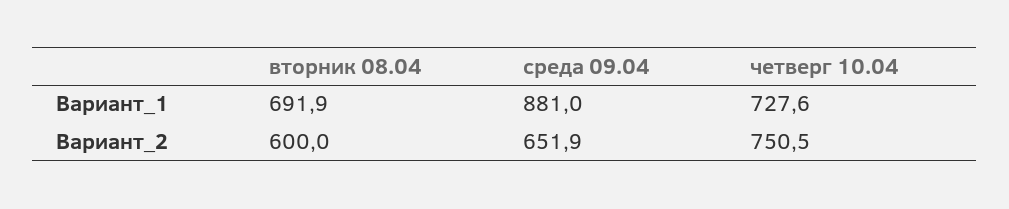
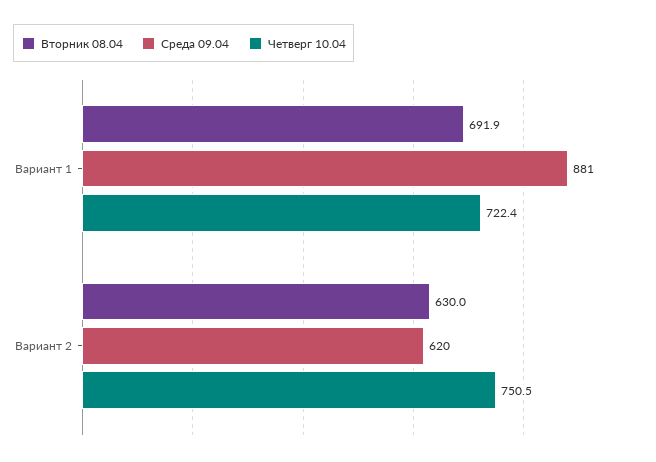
  {
    "вторник 08.04": {
      "Вариант_1": 691.9,
-     "Вариант_2": 600
+     "Вариант_2": 630
    },
    "среда 09.04": {
      "Вариант_1": 881,
-     "Вариант_2": 651.9
+     "Вариант_2": 620
    },
    "четверг 10.04": {
-     "Вариант_1": 727.6,
+     "Вариант_1": 722.4,
      "Вариант_2": 750.5
    }
  }

